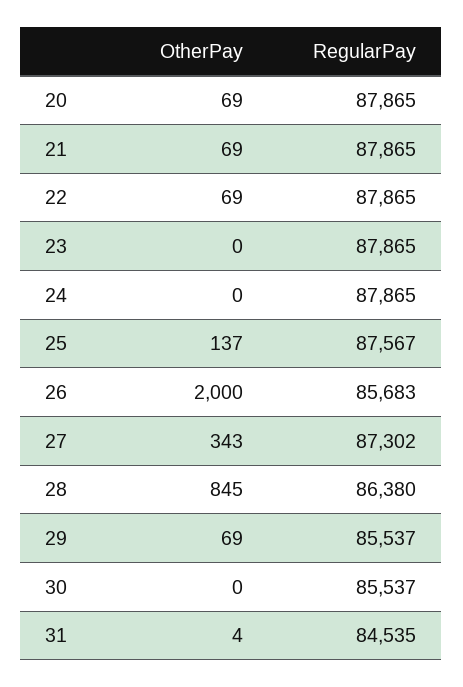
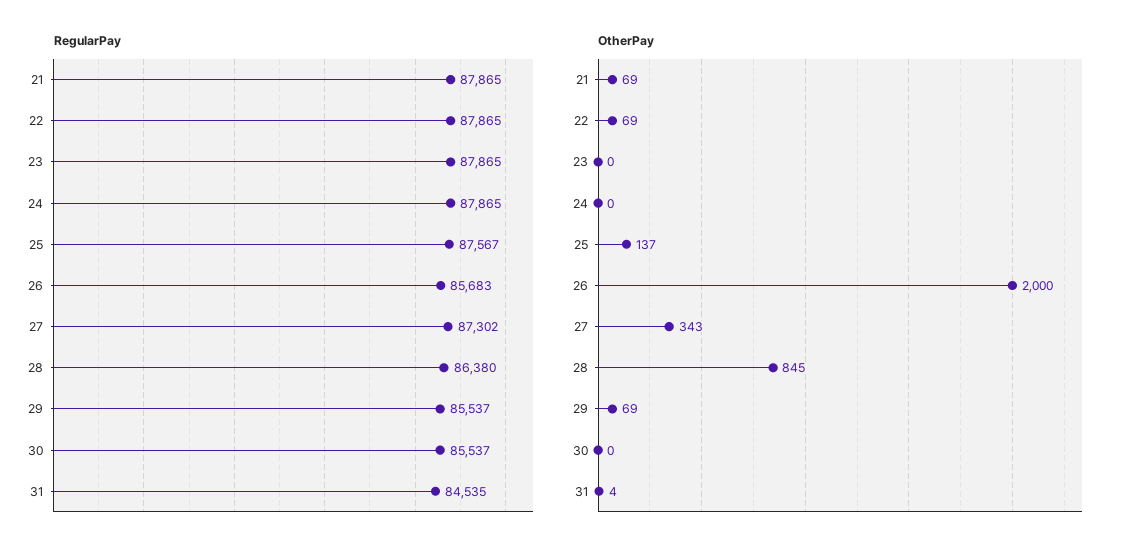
  {
    "OtherPay": {
-     "20": 69,
      "21": 69,
      "22": 69,
      "23": 0,
      "24": 0,
      "25": 137,
      "26": 2000,
      "27": 343,
      "28": 845,
      "29": 69,
      "30": 0,
      "31": 4
    },
    "RegularPay": {
-     "20": 87865,
      "21": 87865,
      "22": 87865,
      "23": 87865,
      "24": 87865,
      "25": 87567,
      "26": 85683,
      "27": 87302,
      "28": 86380,
      "29": 85537,
      "30": 85537,
      "31": 84535
    }
  }

